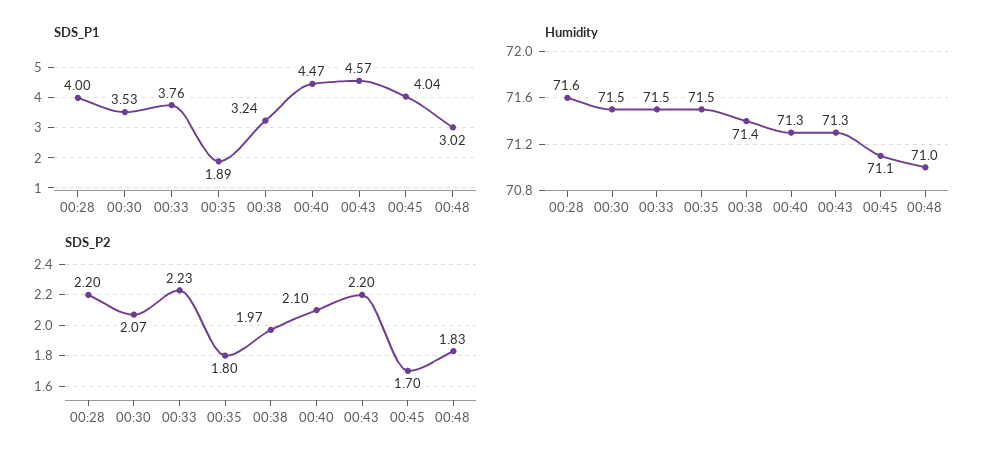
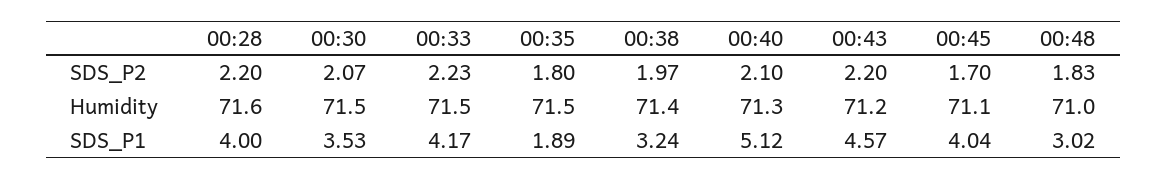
  {
    "SDS_P1": {
      "00:28": 4,
      "00:30": 3.53,
-     "00:33": 3.76,
+     "00:33": 4.17,
      "00:35": 1.89,
      "00:38": 3.24,
-     "00:40": 4.47,
+     "00:40": 5.12,
      "00:43": 4.57,
      "00:45": 4.04,
      "00:48": 3.02
    },
    "Humidity": {
      "00:28": 71.6,
      "00:30": 71.5,
      "00:33": 71.5,
      "00:35": 71.5,
      "00:38": 71.4,
      "00:40": 71.3,
-     "00:43": 71.3,
+     "00:43": 71.2,
      "00:45": 71.1,
      "00:48": 71
    },
    "SDS_P2": {
      "00:28": 2.2,
      "00:30": 2.07,
      "00:33": 2.23,
      "00:35": 1.8,
      "00:38": 1.97,
      "00:40": 2.1,
      "00:43": 2.2,
      "00:45": 1.7,
      "00:48": 1.83
    }
  }

